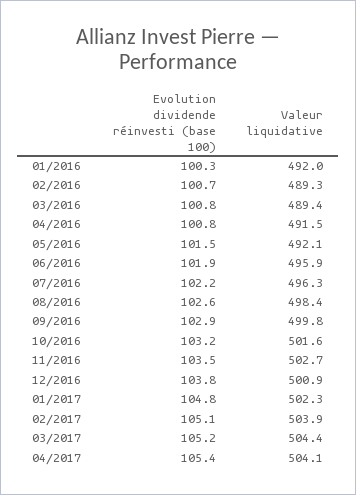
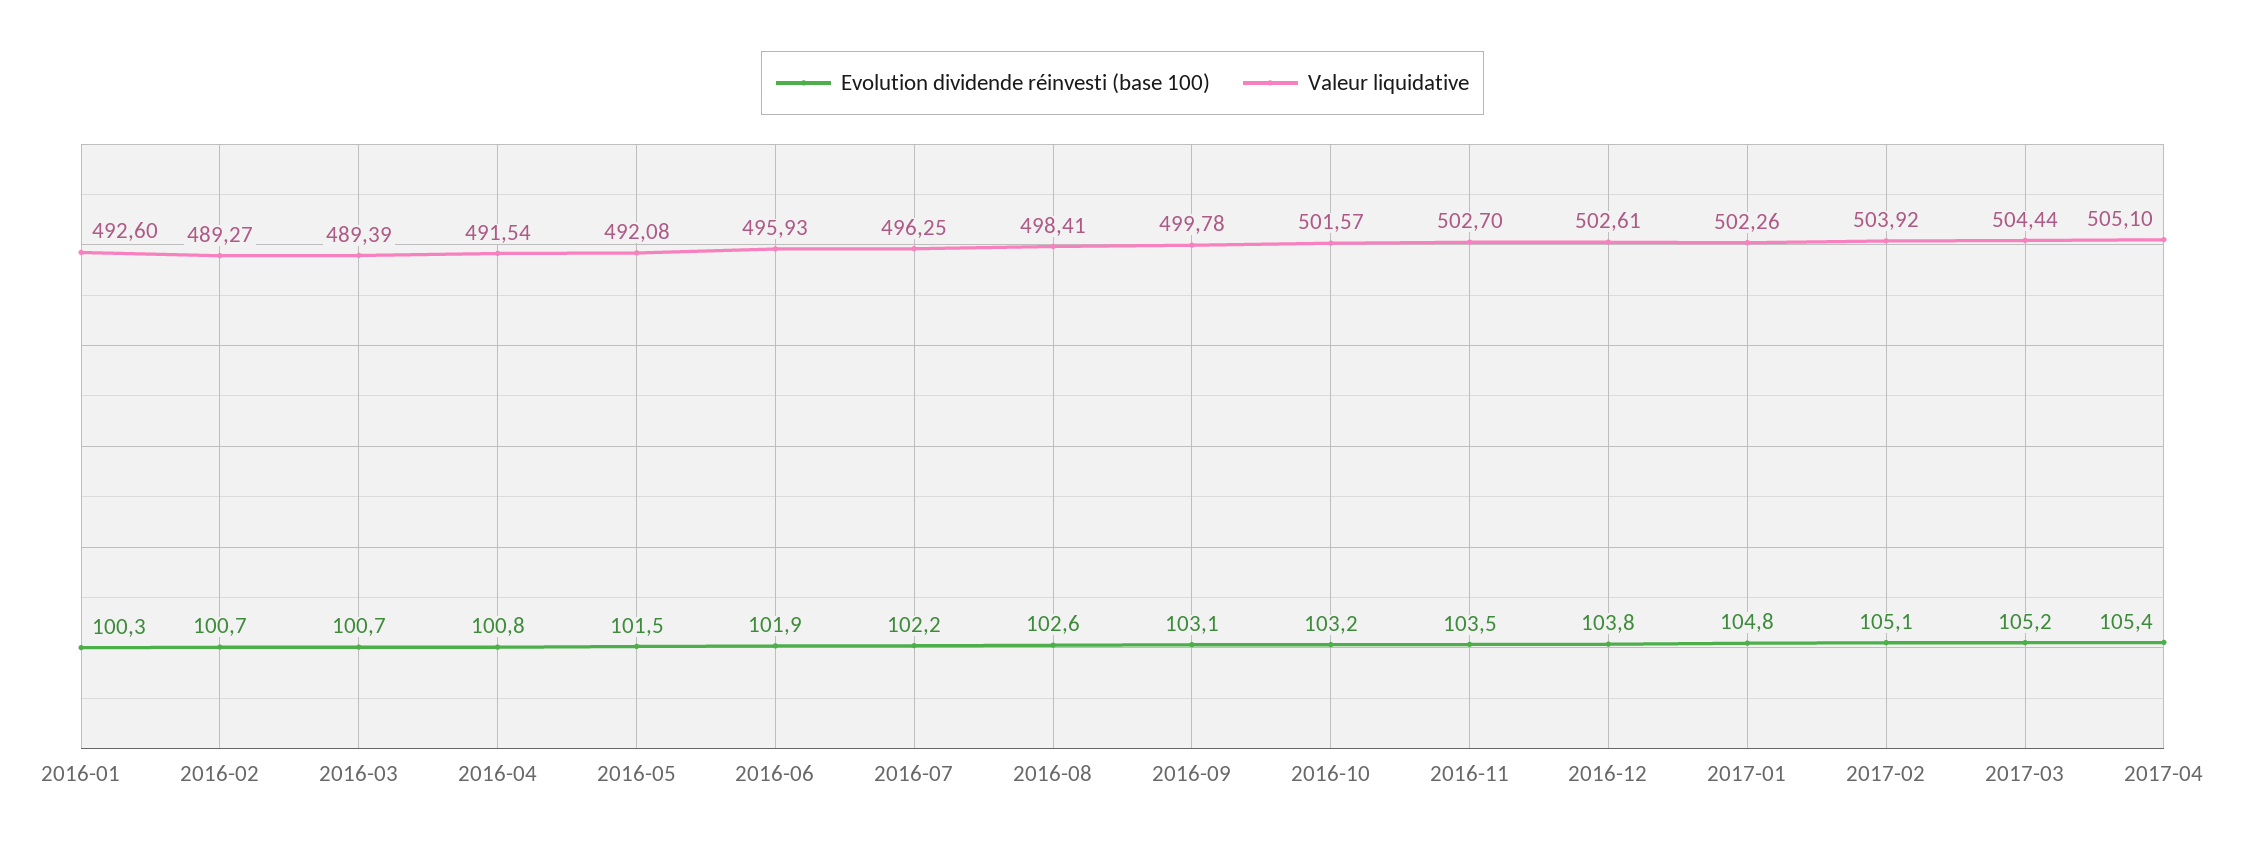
  {
    "Evolution dividende réinvesti (base 100)": {
      "01/2016": 100.3,
      "02/2016": 100.7,
-     "03/2016": 100.8,
+     "03/2016": 100.7,
      "04/2016": 100.8,
      "05/2016": 101.5,
      "06/2016": 101.9,
      "07/2016": 102.2,
      "08/2016": 102.6,
-     "09/2016": 102.9,
+     "09/2016": 103.1,
      "10/2016": 103.2,
      "11/2016": 103.5,
      "12/2016": 103.8,
      "01/2017": 104.8,
      "02/2017": 105.1,
      "03/2017": 105.2,
      "04/2017": 105.4
    },
    "Valeur liquidative": {
-     "01/2016": 492,
+     "01/2016": 492.6,
      "02/2016": 489.27,
      "03/2016": 489.39,
      "04/2016": 491.54,
      "05/2016": 492.08,
      "06/2016": 495.93,
      "07/2016": 496.25,
      "08/2016": 498.41,
      "09/2016": 499.78,
      "10/2016": 501.57,
      "11/2016": 502.7,
-     "12/2016": 500.9,
+     "12/2016": 502.61,
      "01/2017": 502.26,
      "02/2017": 503.92,
      "03/2017": 504.44,
-     "04/2017": 504.1
+     "04/2017": 505.1
    }
  }

